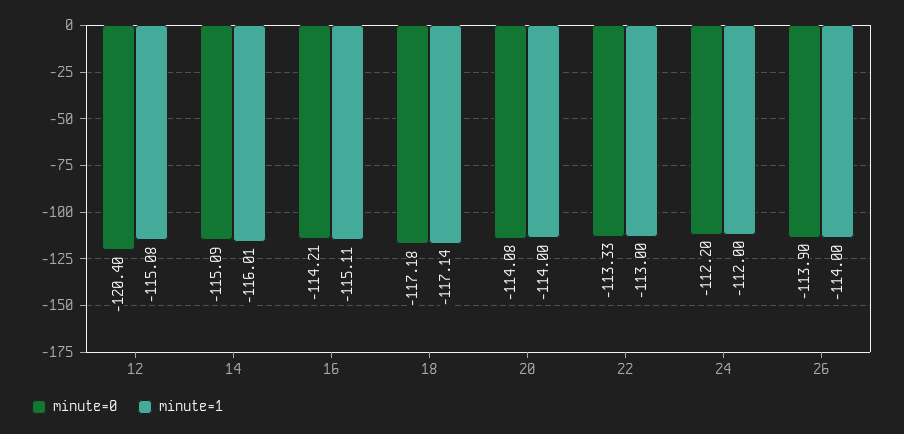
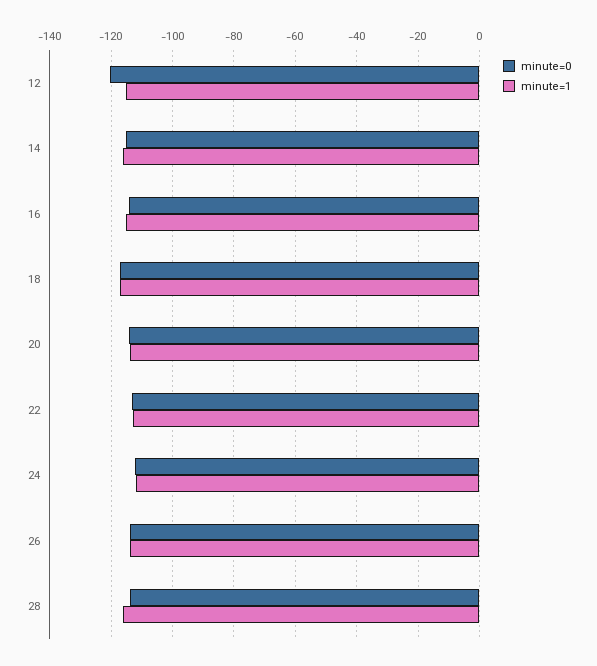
  {
    "minute=0": {
      "12": -120.4,
      "14": -115.09,
      "16": -114.21,
      "18": -117.18,
      "20": -114.08,
      "22": -113.33,
      "24": -112.2,
-     "26": -113.9
+     "26": -113.9,
+     "28": -114
    },
    "minute=1": {
      "12": -115.08,
      "14": -116.01,
      "16": -115.11,
      "18": -117.14,
      "20": -114,
      "22": -113,
      "24": -112,
-     "26": -114
+     "26": -114,
+     "28": -116
    }
  }

